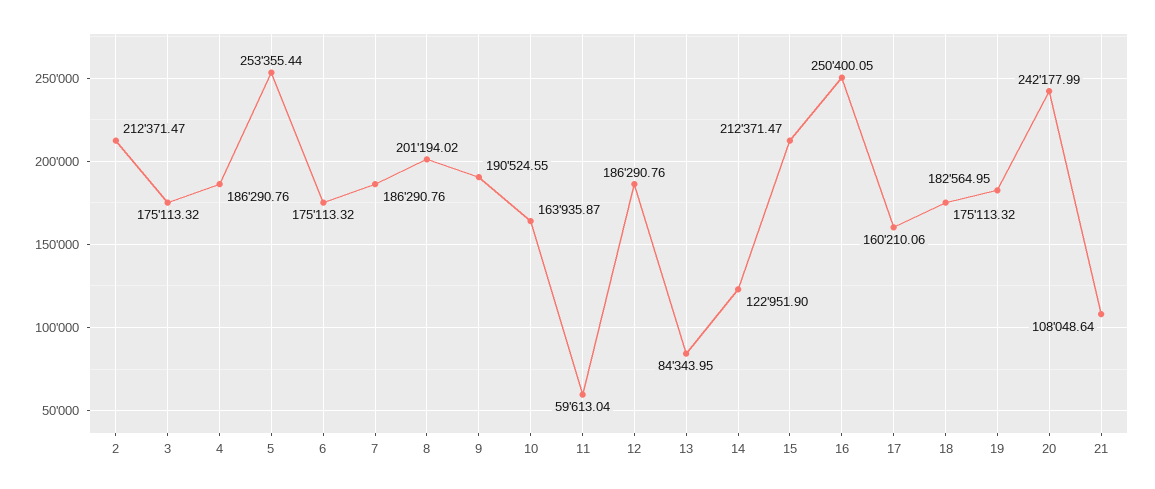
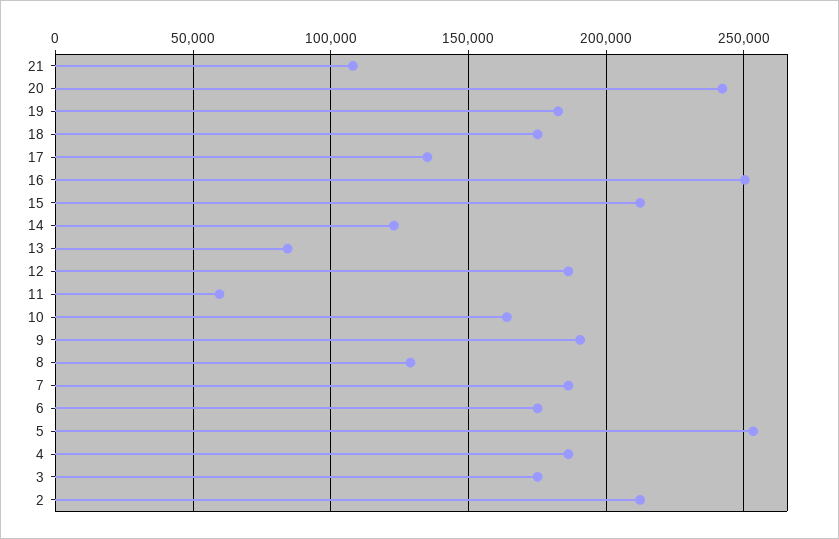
  {
    "2": 212371.47,
    "3": 175113.32,
    "4": 186290.76,
    "5": 253355.44,
    "6": 175113.32,
    "7": 186290.76,
-   "8": 201194.02,
+   "8": 130000,
    "9": 190524.55,
    "10": 163935.87,
    "11": 59613.04,
    "12": 186290.76,
    "13": 84343.95,
    "14": 122951.9,
    "15": 212371.47,
    "16": 250400.05,
-   "17": 160210.06,
+   "17": 135000,
    "18": 175113.32,
    "19": 182564.95,
    "20": 242177.99,
    "21": 108048.64
  }

